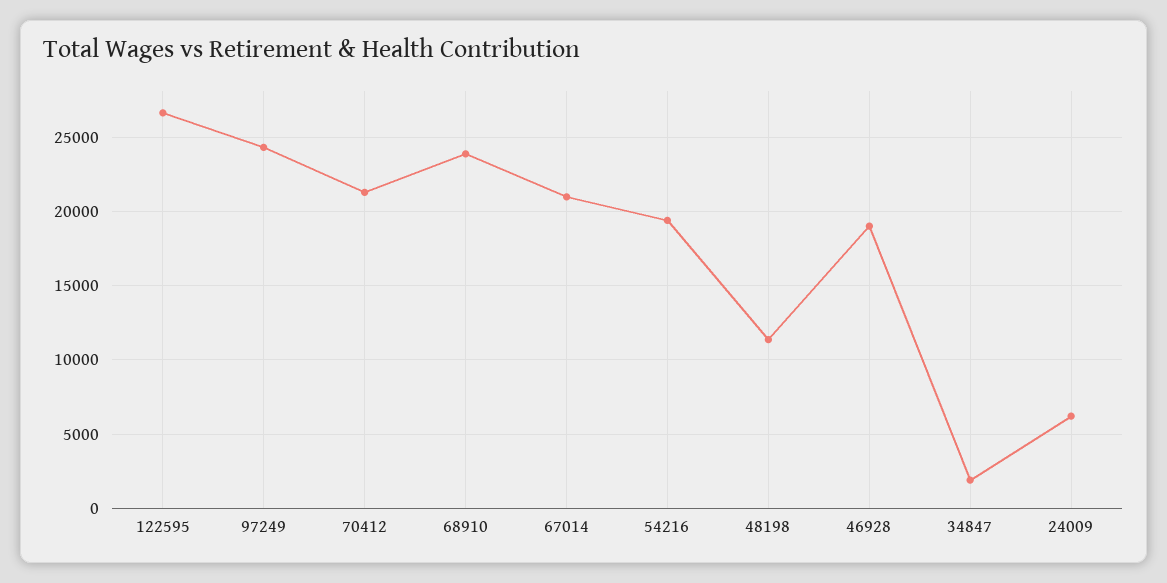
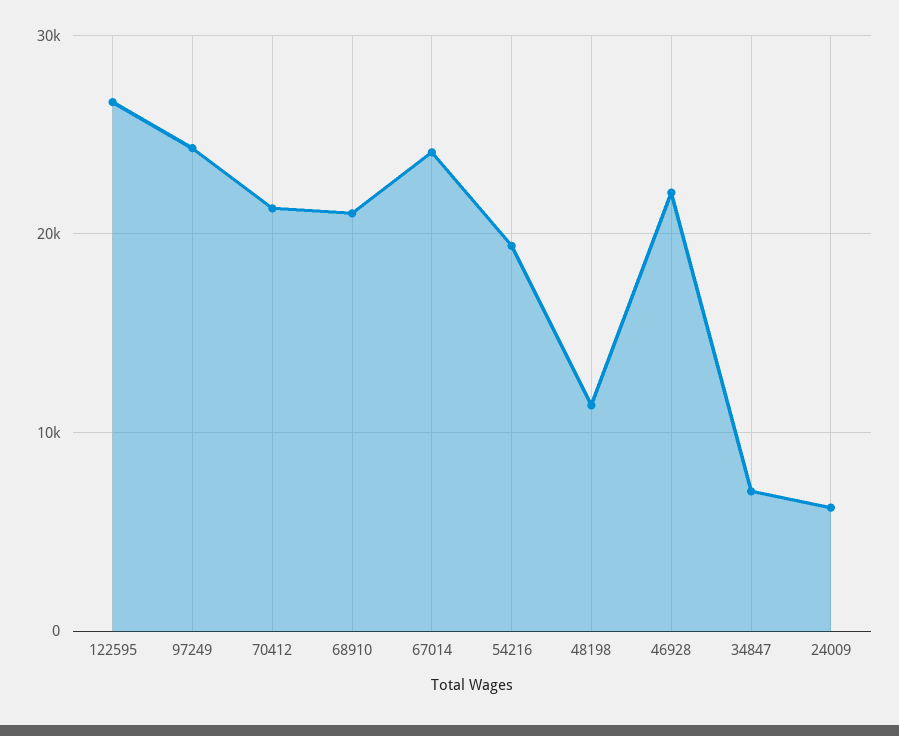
  {
    "122595": 26500,
    "97249": 24500,
    "70412": 21500,
-   "68910": 24000,
+   "68910": 21000,
-   "67014": 21000,
+   "67014": 24000,
    "54216": 19500,
    "48198": 11500,
-   "46928": 19000,
+   "46928": 22000,
-   "34847": 2000,
+   "34847": 7000,
    "24009": 6000
  }

